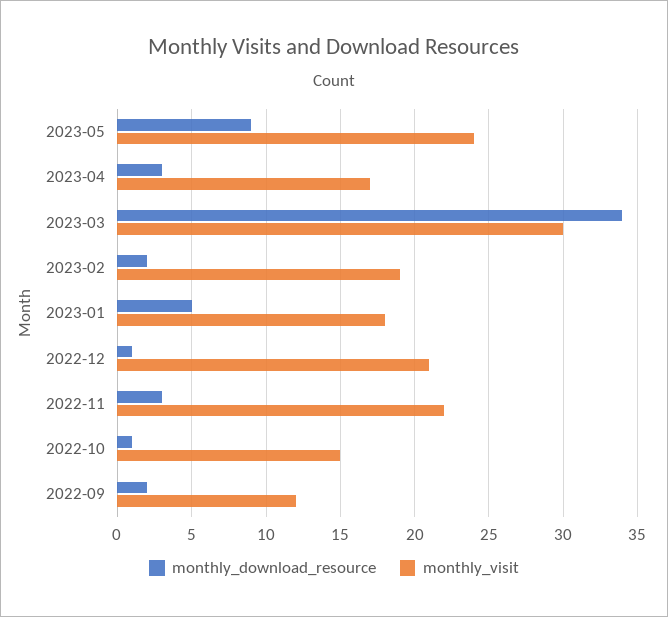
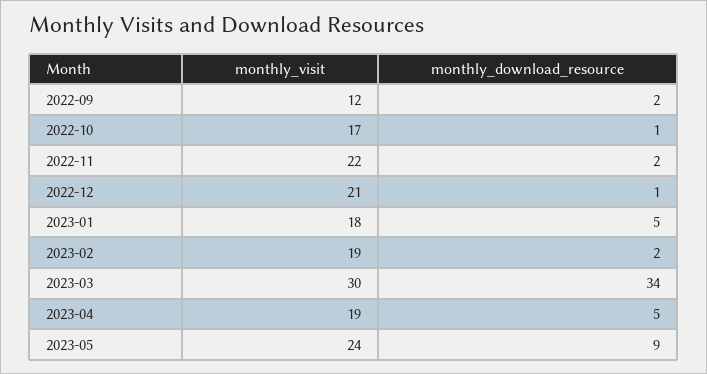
  {
    "monthly_download_resource": {
      "2023-05": 9,
-     "2023-04": 3,
+     "2023-04": 5,
      "2023-03": 34,
      "2023-02": 2,
      "2023-01": 5,
      "2022-12": 1,
-     "2022-11": 3,
+     "2022-11": 2,
      "2022-10": 1,
      "2022-09": 2
    },
    "monthly_visit": {
      "2023-05": 24,
-     "2023-04": 17,
+     "2023-04": 19,
      "2023-03": 30,
      "2023-02": 19,
      "2023-01": 18,
      "2022-12": 21,
      "2022-11": 22,
-     "2022-10": 15,
+     "2022-10": 17,
      "2022-09": 12
    }
  }

